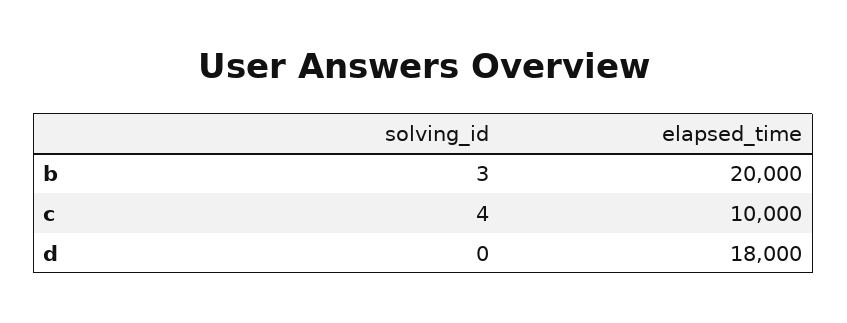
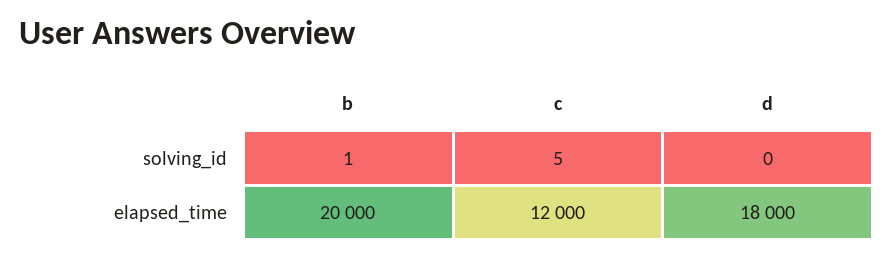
  {
    "solving_id": {
-     "b": 3,
+     "b": 1,
-     "c": 4,
+     "c": 5,
      "d": 0
    },
    "elapsed_time": {
      "b": 20000,
-     "c": 10000,
+     "c": 12000,
      "d": 18000
    }
  }

